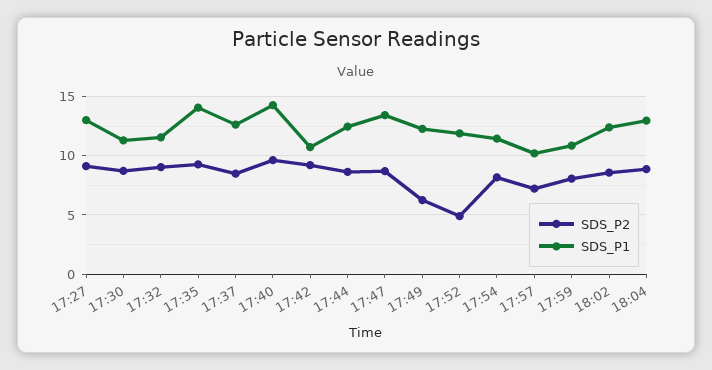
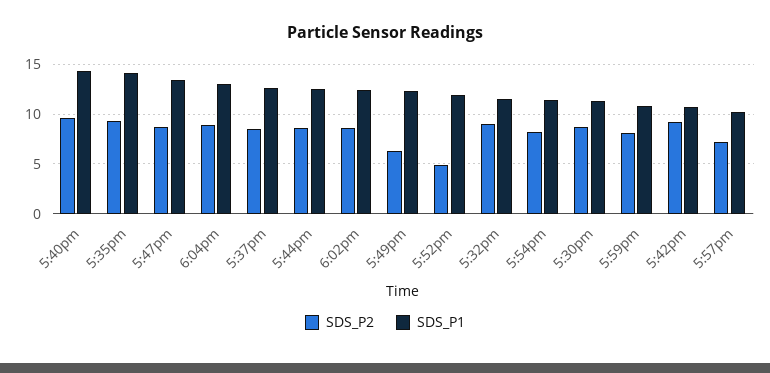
  {
    "SDS_P2": {
-     "17:27": 9,
      "17:30": 9,
      "17:32": 9,
      "17:35": 9,
      "17:37": 9,
      "17:40": 10,
      "17:42": 9,
      "17:44": 9,
      "17:47": 9,
      "17:49": 6,
      "17:52": 5,
      "17:54": 8,
      "17:57": 7,
      "17:59": 8,
      "18:02": 9,
      "18:04": 9
    },
    "SDS_P1": {
-     "17:27": 13,
      "17:30": 11,
      "17:32": 12,
      "17:35": 14,
      "17:37": 13,
      "17:40": 14,
      "17:42": 11,
      "17:44": 12,
      "17:47": 13,
      "17:49": 12,
      "17:52": 12,
      "17:54": 11,
      "17:57": 10,
      "17:59": 11,
      "18:02": 12,
      "18:04": 13
    }
  }

